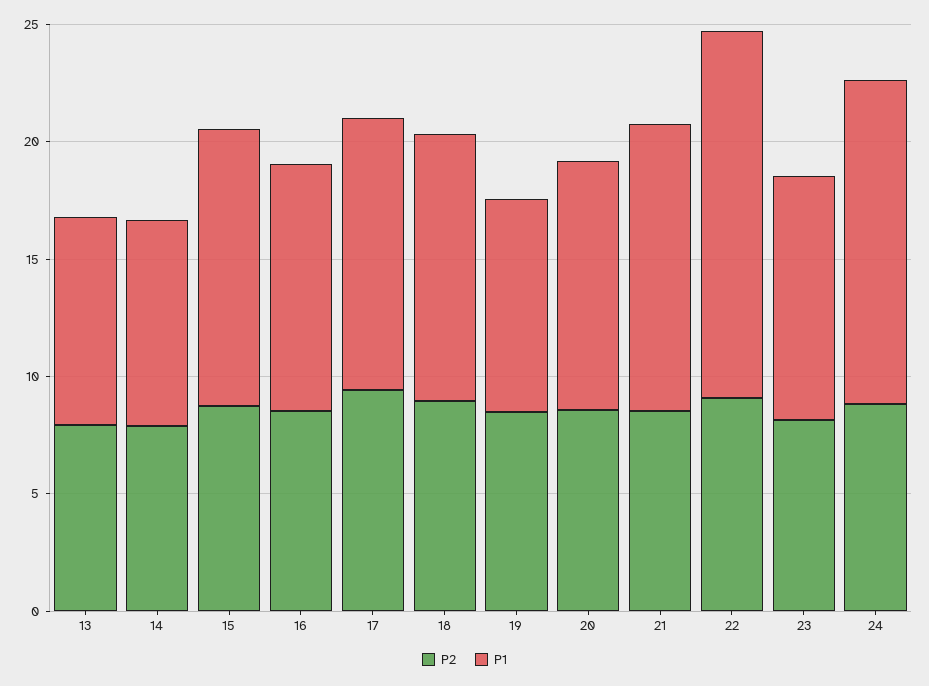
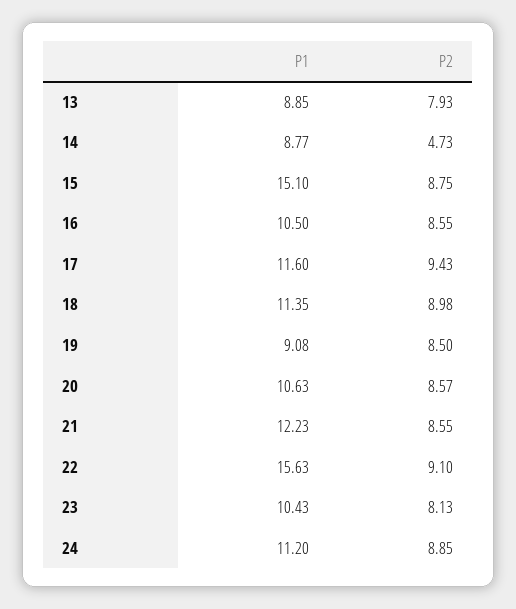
  {
    "P2": {
      "13": 7.93,
-     "14": 8,
+     "14": 4.73,
      "15": 8.75,
      "16": 8.55,
      "17": 9.43,
      "18": 8.98,
      "19": 8.5,
      "20": 8.57,
      "21": 8.55,
      "22": 9.1,
      "23": 8.13,
      "24": 8.85
    },
    "P1": {
      "13": 8.85,
      "14": 8.77,
-     "15": 12,
+     "15": 15.1,
      "16": 10.5,
      "17": 11.6,
      "18": 11.35,
      "19": 9.08,
      "20": 10.63,
      "21": 12.23,
      "22": 15.63,
      "23": 10.43,
-     "24": 14
+     "24": 11.2
    }
  }

